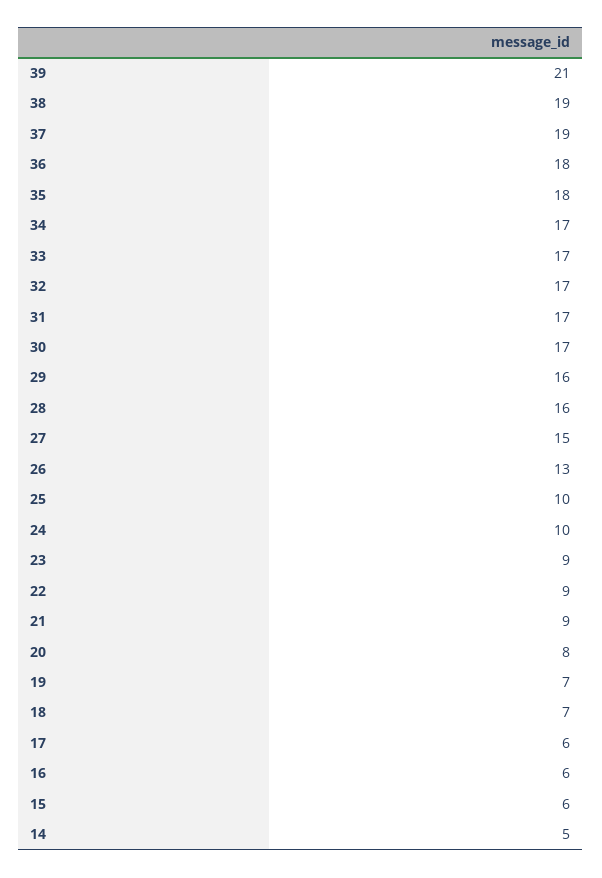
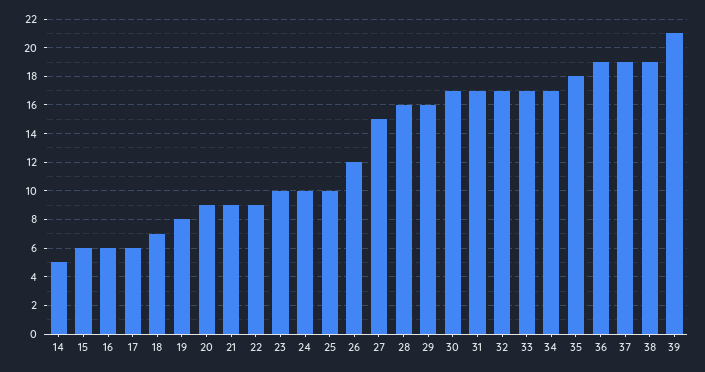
  {
    "39": 21,
    "38": 19,
    "37": 19,
-   "36": 18,
+   "36": 19,
    "35": 18,
    "34": 17,
    "33": 17,
    "32": 17,
    "31": 17,
    "30": 17,
    "29": 16,
    "28": 16,
    "27": 15,
-   "26": 13,
+   "26": 12,
    "25": 10,
    "24": 10,
-   "23": 9,
+   "23": 10,
    "22": 9,
    "21": 9,
-   "20": 8,
+   "20": 9,
-   "19": 7,
+   "19": 8,
    "18": 7,
    "17": 6,
    "16": 6,
    "15": 6,
    "14": 5
  }

